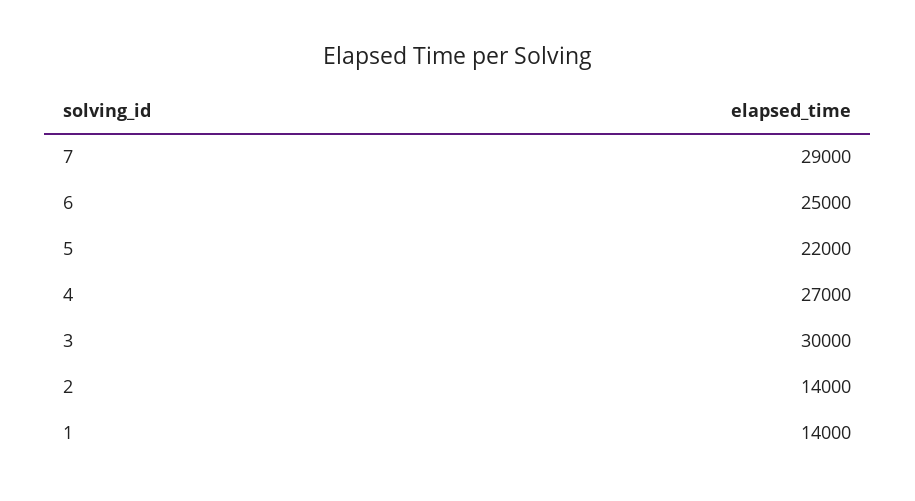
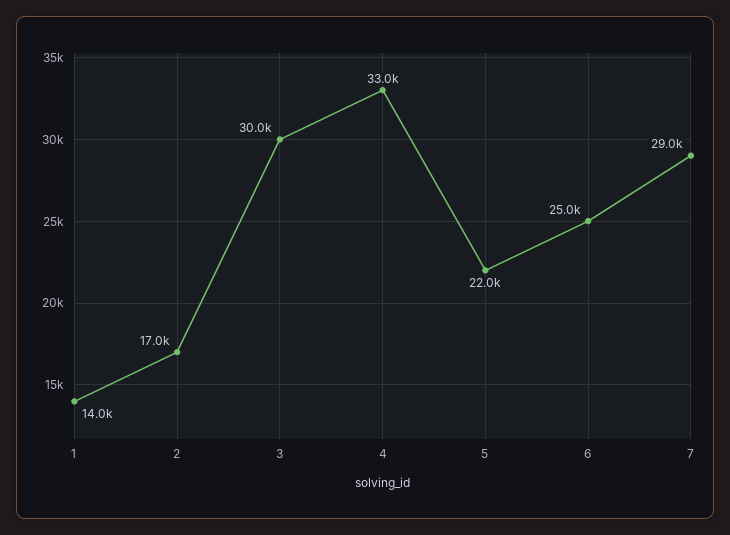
  {
    "7": 29000,
    "6": 25000,
    "5": 22000,
-   "4": 27000,
+   "4": 33000,
    "3": 30000,
-   "2": 14000,
+   "2": 17000,
    "1": 14000
  }

